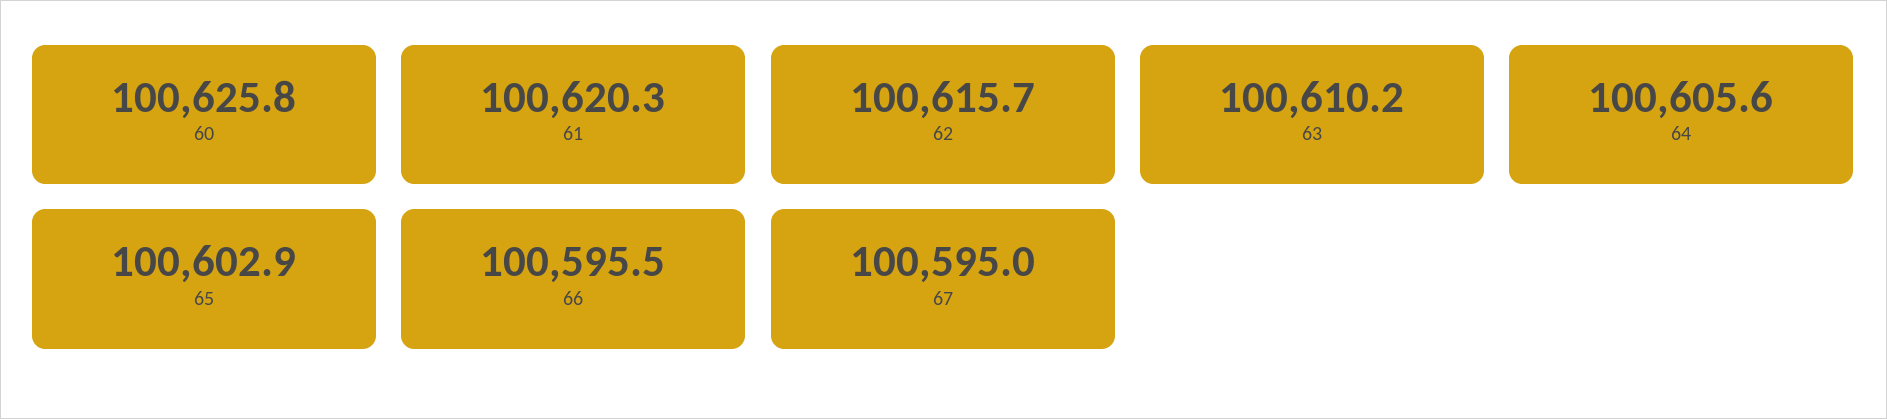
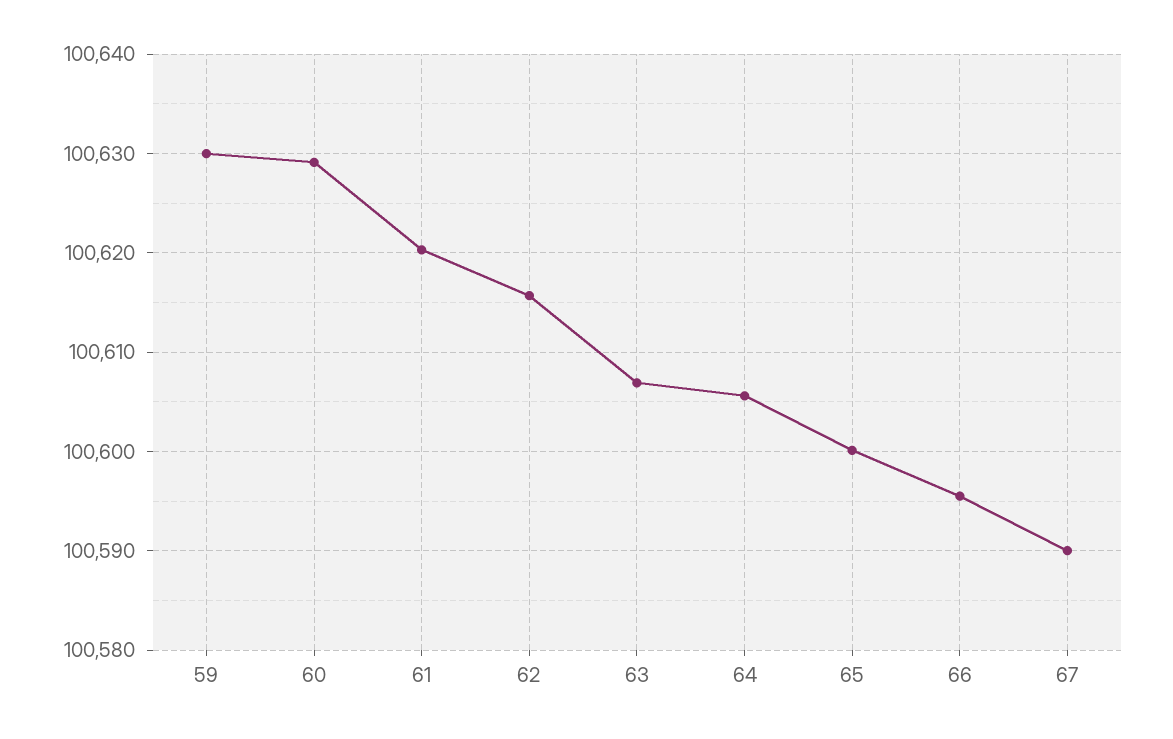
  {
-   "60": 100625.8,
+   "60": 100629,
    "61": 100620.3,
    "62": 100615.7,
-   "63": 100610.2,
+   "63": 100607,
    "64": 100605.6,
-   "65": 100602.9,
+   "65": 100600,
    "66": 100595.5,
-   "67": 100595
+   "67": 100590,
+   "59": 100630
  }

